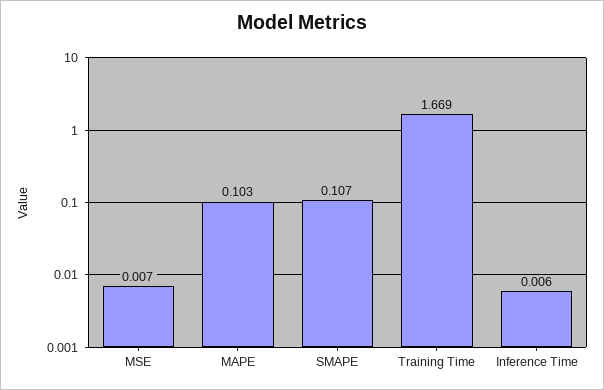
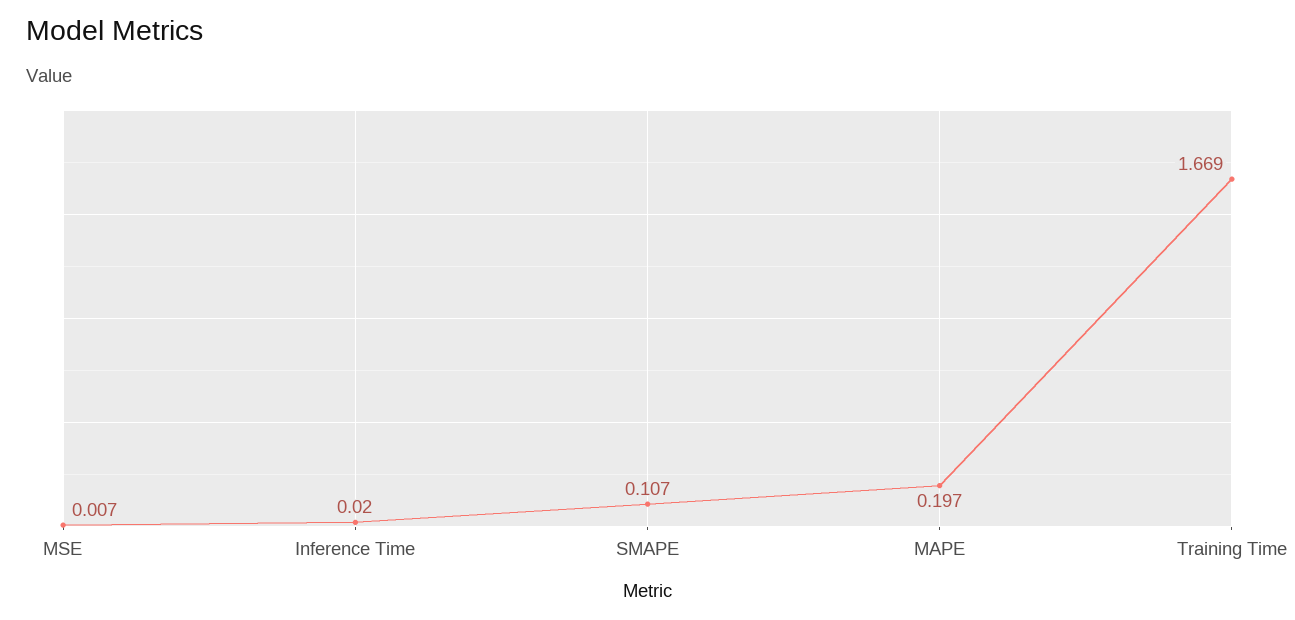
  {
    "MSE": 0.007,
-   "MAPE": 0.103,
+   "MAPE": 0.197,
    "SMAPE": 0.107,
    "Training Time": 1.669,
-   "Inference Time": 0.006
+   "Inference Time": 0.02
  }

